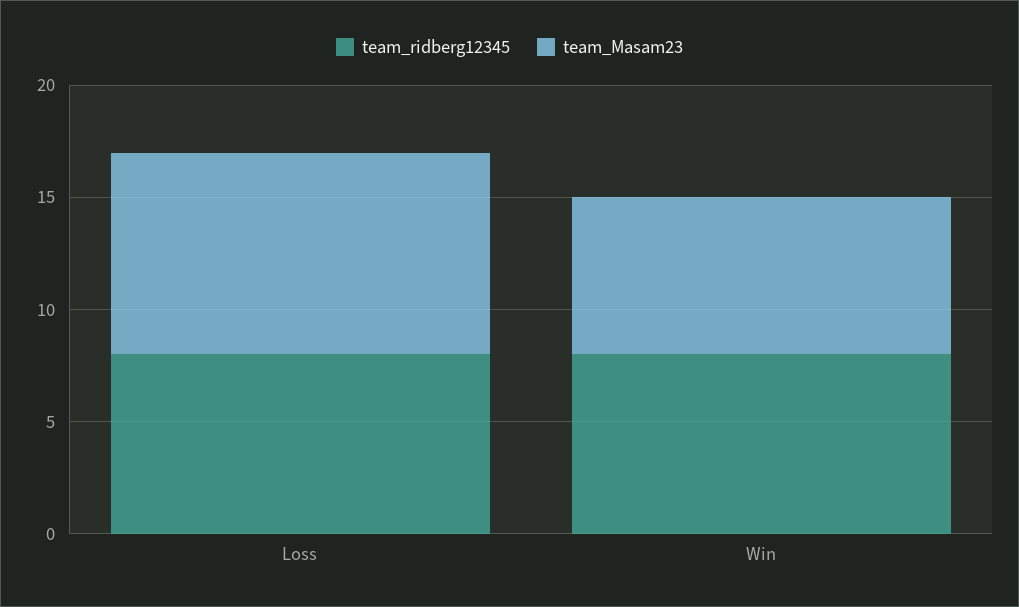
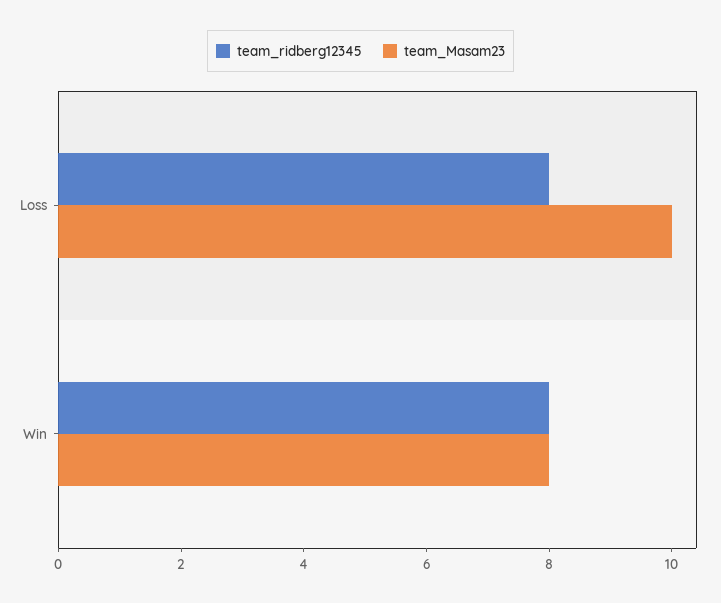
  {
    "team_ridberg12345": {
      "Loss": 8,
      "Win": 8
    },
    "team_Masam23": {
-     "Loss": 9,
+     "Loss": 10,
-     "Win": 7
+     "Win": 8
    }
  }

